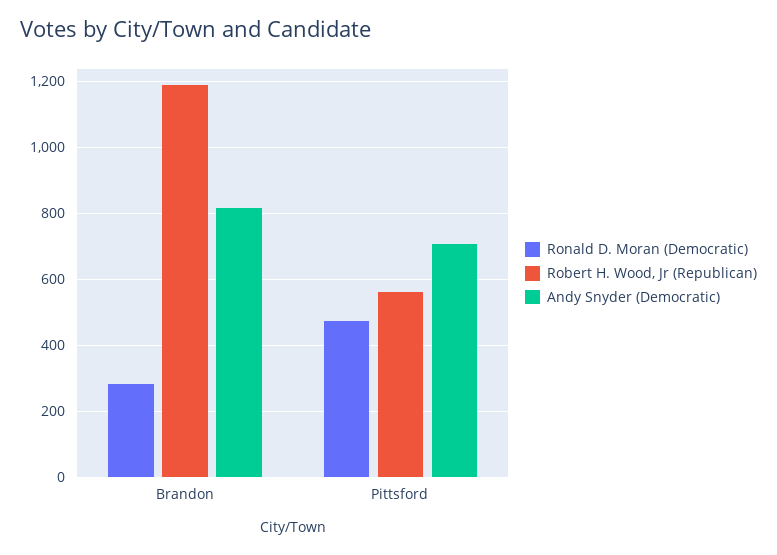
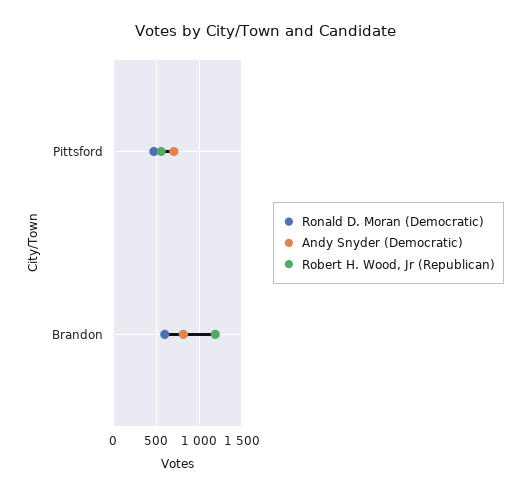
  {
    "Ronald D. Moran (Democratic)": {
-     "Brandon": 280,
+     "Brandon": 600,
      "Pittsford": 480
    },
    "Robert H. Wood, Jr (Republican)": {
      "Brandon": 1180,
      "Pittsford": 560
    },
    "Andy Snyder (Democratic)": {
      "Brandon": 820,
      "Pittsford": 700
    }
  }

